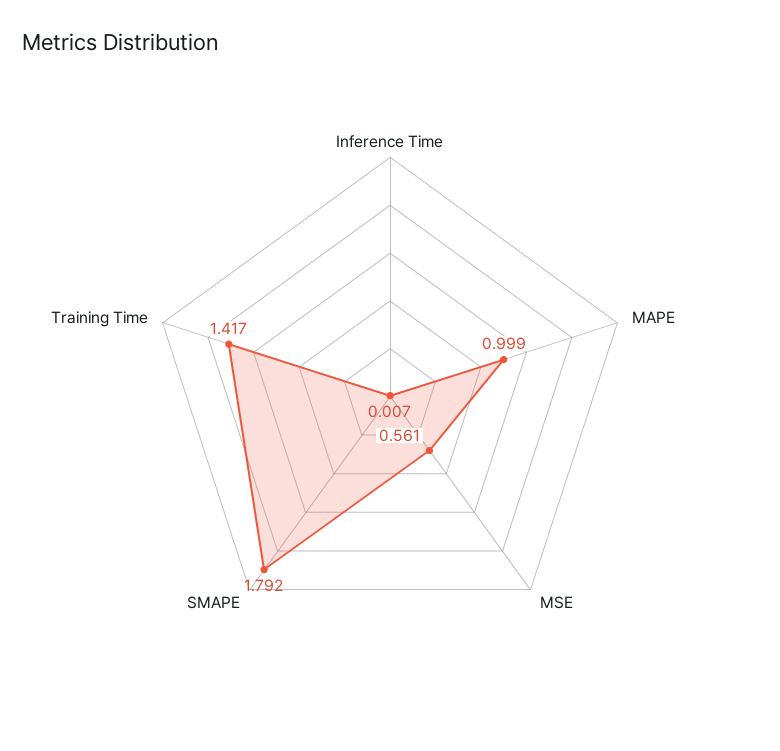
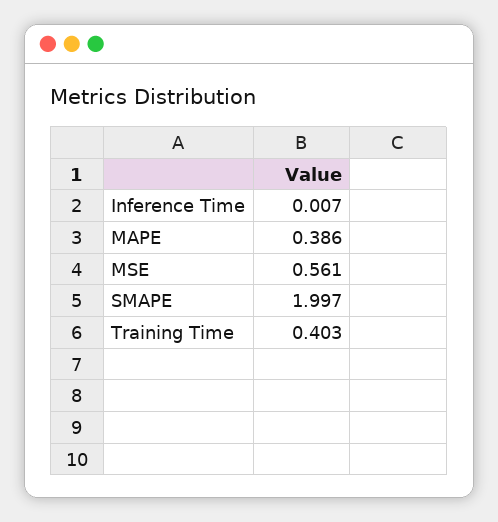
  {
    "Inference Time": 0.007,
-   "MAPE": 0.999,
+   "MAPE": 0.386,
    "MSE": 0.561,
-   "SMAPE": 1.792,
+   "SMAPE": 1.997,
-   "Training Time": 1.417
+   "Training Time": 0.403
  }

